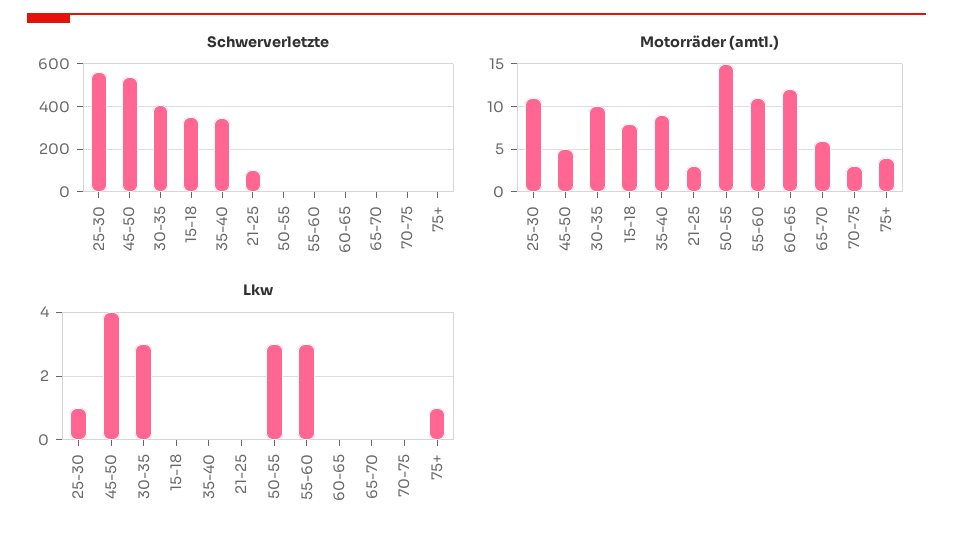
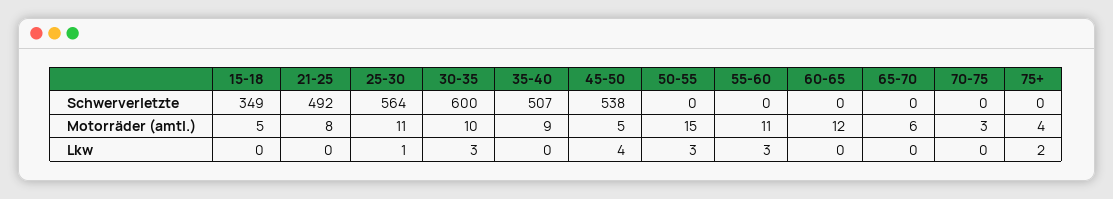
  {
    "Schwerverletzte": {
      "25-30": 564,
      "45-50": 538,
-     "30-35": 400,
+     "30-35": 600,
      "15-18": 349,
-     "35-40": 350,
+     "35-40": 507,
-     "21-25": 100,
+     "21-25": 492,
      "50-55": 0,
      "55-60": 0,
      "60-65": 0,
      "65-70": 0,
      "70-75": 0,
      "75+": 0
    },
    "Motorräder (amtl.)": {
      "25-30": 11,
      "45-50": 5,
      "30-35": 10,
-     "15-18": 8,
+     "15-18": 5,
      "35-40": 9,
-     "21-25": 3,
+     "21-25": 8,
      "50-55": 15,
      "55-60": 11,
      "60-65": 12,
      "65-70": 6,
      "70-75": 3,
      "75+": 4
    },
    "Lkw": {
      "25-30": 1,
      "45-50": 4,
      "30-35": 3,
      "15-18": 0,
      "35-40": 0,
      "21-25": 0,
      "50-55": 3,
      "55-60": 3,
      "60-65": 0,
      "65-70": 0,
      "70-75": 0,
-     "75+": 1
+     "75+": 2
    }
  }

